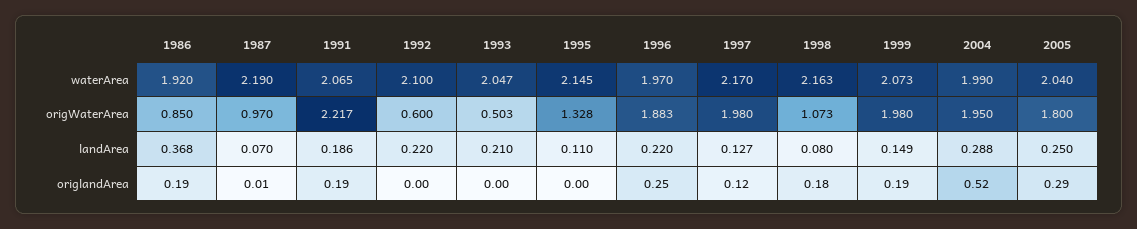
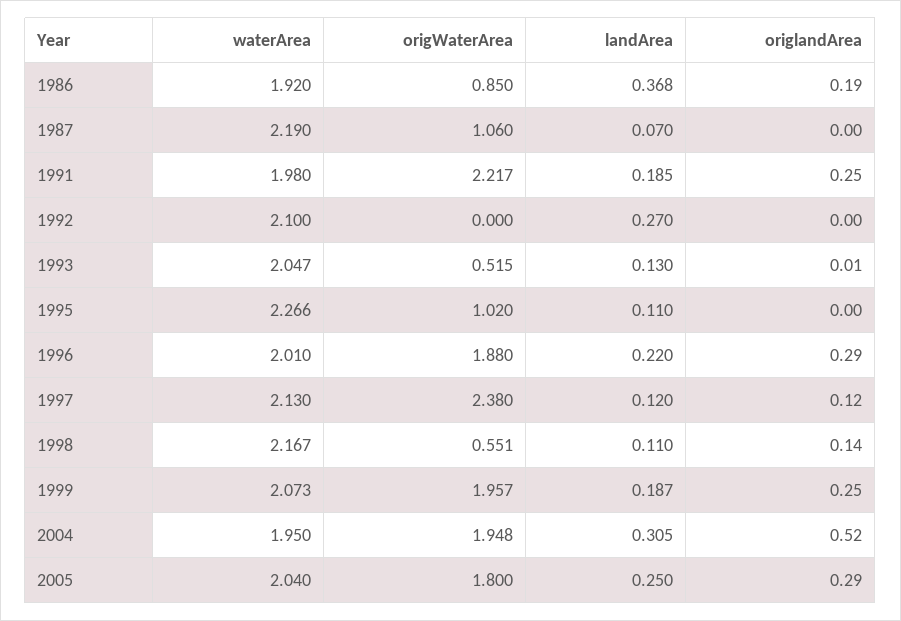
  {
    "1986": {
      "waterArea": 1.92,
      "origWaterArea": 0.85,
      "landArea": 0.368,
      "origlandArea": 0.19
    },
    "1987": {
      "waterArea": 2.19,
-     "origWaterArea": 0.97,
+     "origWaterArea": 1.06,
      "landArea": 0.07,
-     "origlandArea": 0.01
+     "origlandArea": 0
    },
    "1991": {
-     "waterArea": 2.065,
+     "waterArea": 1.98,
      "origWaterArea": 2.217,
-     "landArea": 0.186,
+     "landArea": 0.185,
-     "origlandArea": 0.19
+     "origlandArea": 0.25
    },
    "1992": {
      "waterArea": 2.1,
-     "origWaterArea": 0.6,
+     "origWaterArea": 0,
-     "landArea": 0.22,
+     "landArea": 0.27,
      "origlandArea": 0
    },
    "1993": {
      "waterArea": 2.047,
-     "origWaterArea": 0.503,
+     "origWaterArea": 0.515,
-     "landArea": 0.21,
+     "landArea": 0.13,
-     "origlandArea": 0
+     "origlandArea": 0.01
    },
    "1995": {
-     "waterArea": 2.145,
+     "waterArea": 2.266,
-     "origWaterArea": 1.328,
+     "origWaterArea": 1.02,
      "landArea": 0.11,
      "origlandArea": 0
    },
    "1996": {
-     "waterArea": 1.97,
+     "waterArea": 2.01,
-     "origWaterArea": 1.883,
+     "origWaterArea": 1.88,
      "landArea": 0.22,
-     "origlandArea": 0.25
+     "origlandArea": 0.29
    },
    "1997": {
-     "waterArea": 2.17,
+     "waterArea": 2.13,
-     "origWaterArea": 1.98,
+     "origWaterArea": 2.38,
-     "landArea": 0.127,
+     "landArea": 0.12,
      "origlandArea": 0.12
    },
    "1998": {
-     "waterArea": 2.163,
+     "waterArea": 2.167,
-     "origWaterArea": 1.073,
+     "origWaterArea": 0.551,
-     "landArea": 0.08,
+     "landArea": 0.11,
-     "origlandArea": 0.18
+     "origlandArea": 0.14
    },
    "1999": {
      "waterArea": 2.073,
-     "origWaterArea": 1.98,
+     "origWaterArea": 1.957,
-     "landArea": 0.149,
+     "landArea": 0.187,
-     "origlandArea": 0.19
+     "origlandArea": 0.25
    },
    "2004": {
-     "waterArea": 1.99,
+     "waterArea": 1.95,
-     "origWaterArea": 1.95,
+     "origWaterArea": 1.948,
-     "landArea": 0.288,
+     "landArea": 0.305,
      "origlandArea": 0.52
    },
    "2005": {
      "waterArea": 2.04,
      "origWaterArea": 1.8,
      "landArea": 0.25,
      "origlandArea": 0.29
    }
  }

